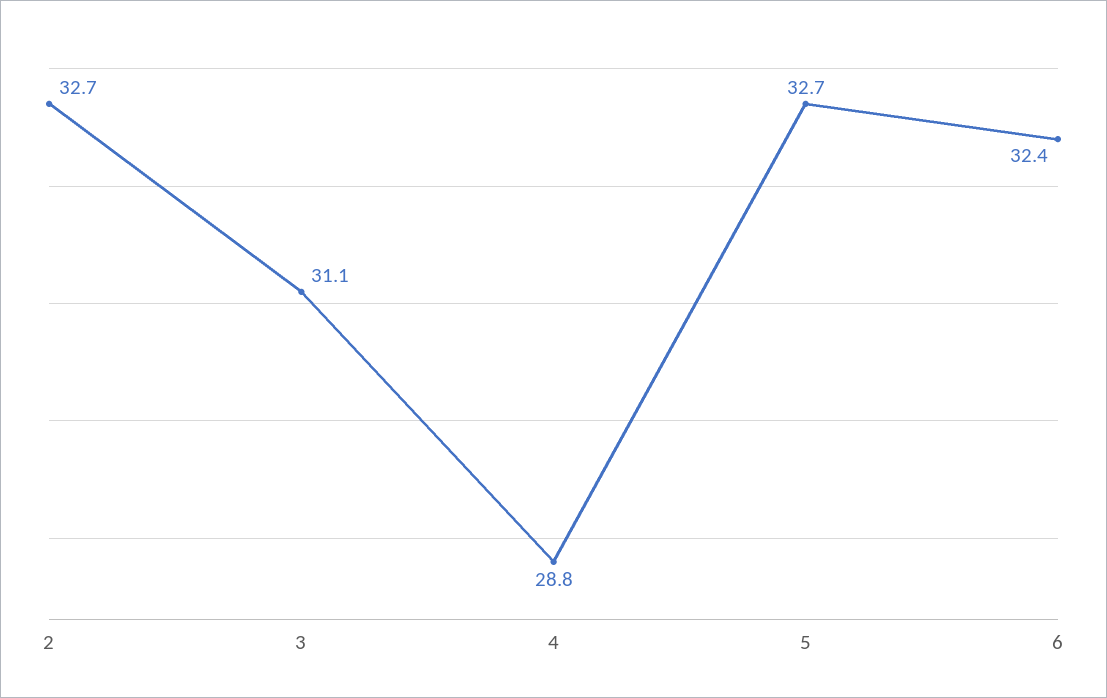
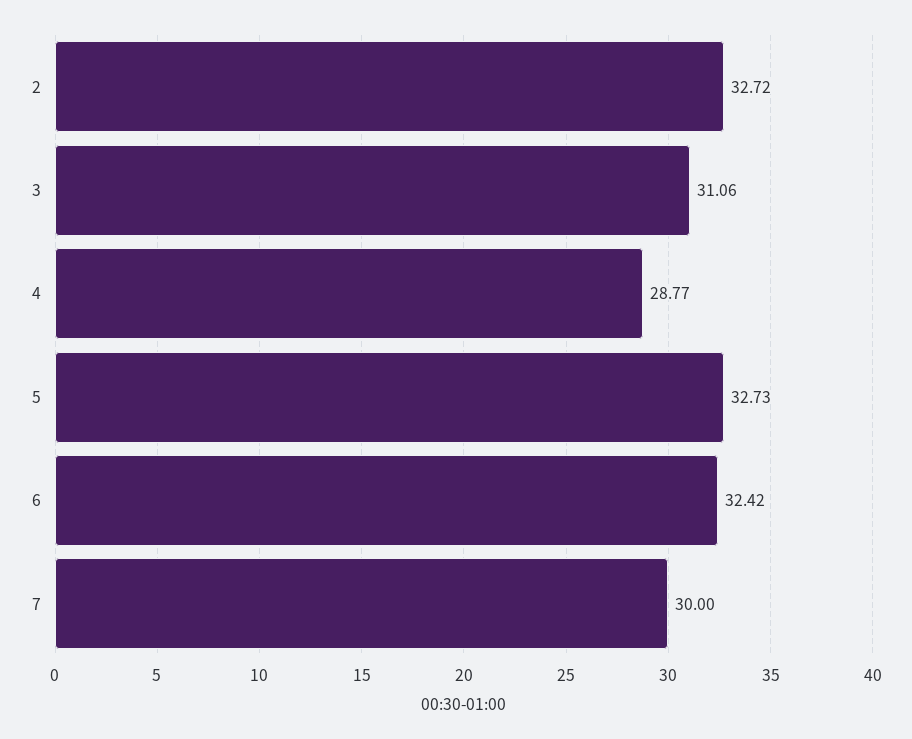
  {
    "2": 32.72,
    "3": 31.06,
    "4": 28.77,
    "5": 32.73,
-   "6": 32.42
+   "6": 32.42,
+   "7": 30
  }

